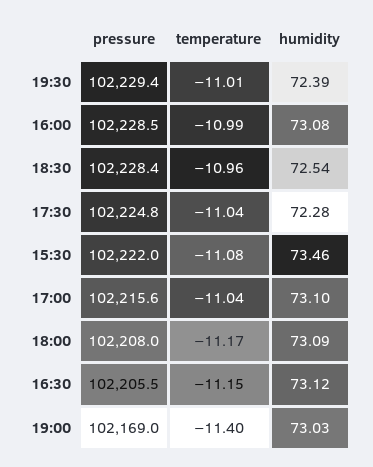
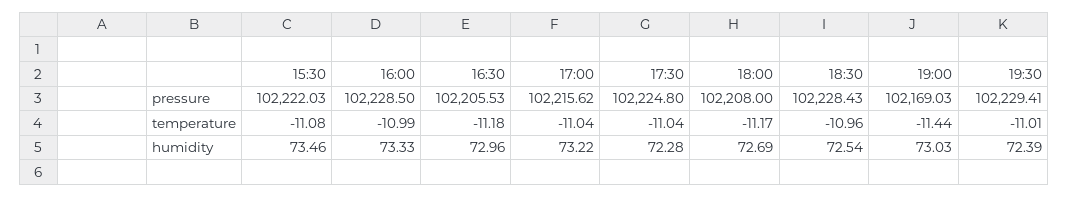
  {
    "pressure": {
      "19:30": 102229.41,
      "16:00": 102228.5,
      "18:30": 102228.43,
      "17:30": 102224.8,
      "15:30": 102222.03,
      "17:00": 102215.62,
      "18:00": 102208,
      "16:30": 102205.53,
      "19:00": 102169.03
    },
    "temperature": {
      "19:30": -11.01,
      "16:00": -10.99,
      "18:30": -10.96,
      "17:30": -11.04,
      "15:30": -11.08,
      "17:00": -11.04,
      "18:00": -11.17,
-     "16:30": -11.15,
+     "16:30": -11.18,
-     "19:00": -11.4
+     "19:00": -11.44
    },
    "humidity": {
      "19:30": 72.39,
-     "16:00": 73.08,
+     "16:00": 73.33,
      "18:30": 72.54,
      "17:30": 72.28,
      "15:30": 73.46,
-     "17:00": 73.1,
+     "17:00": 73.22,
-     "18:00": 73.09,
+     "18:00": 72.69,
-     "16:30": 73.12,
+     "16:30": 72.96,
      "19:00": 73.03
    }
  }

